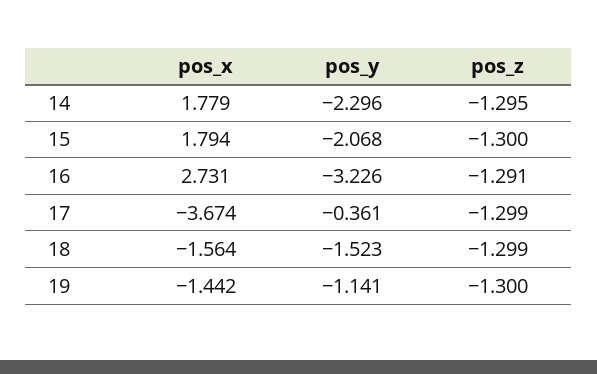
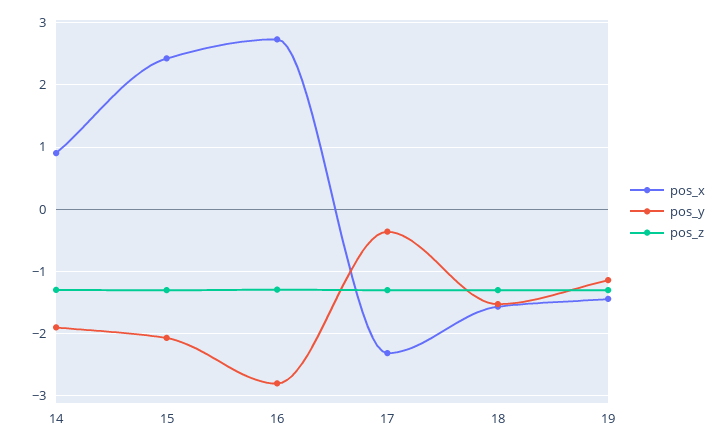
  {
    "pos_x": {
-     "14": 1.779,
+     "14": 0.9,
-     "15": 1.794,
+     "15": 2.4,
      "16": 2.731,
-     "17": -3.674,
+     "17": -2.3,
      "18": -1.564,
      "19": -1.442
    },
    "pos_y": {
-     "14": -2.296,
+     "14": -1.9,
      "15": -2.068,
-     "16": -3.226,
+     "16": -2.8,
      "17": -0.361,
      "18": -1.523,
      "19": -1.141
    },
    "pos_z": {
      "14": -1.295,
      "15": -1.3,
      "16": -1.291,
      "17": -1.299,
      "18": -1.299,
      "19": -1.3
    }
  }

